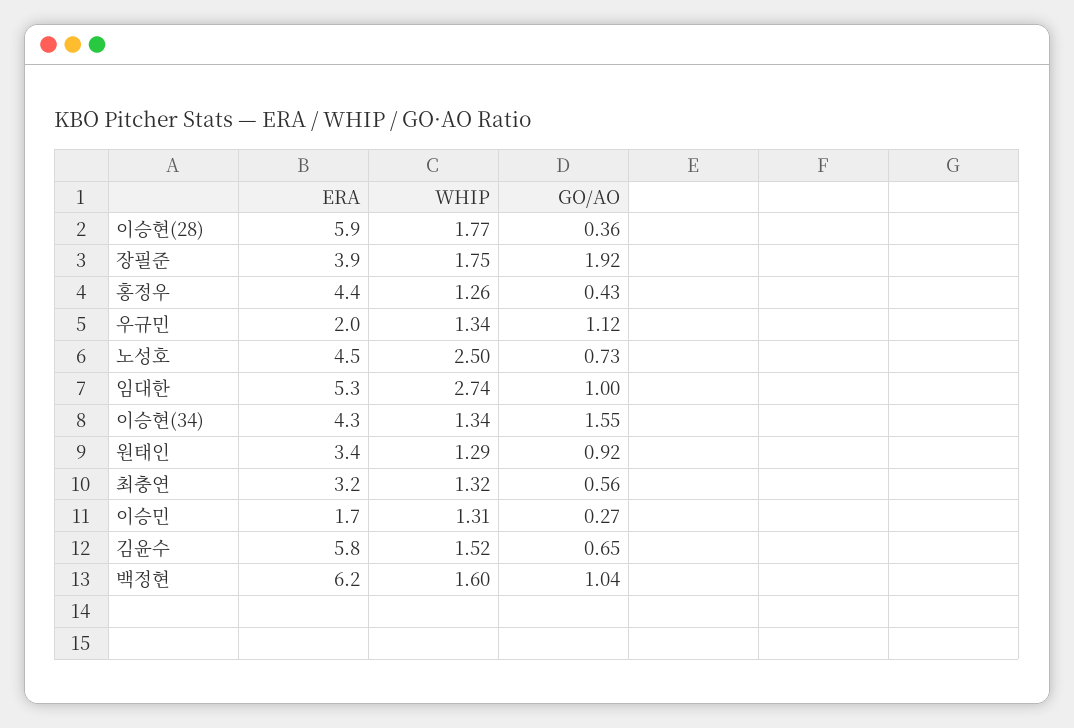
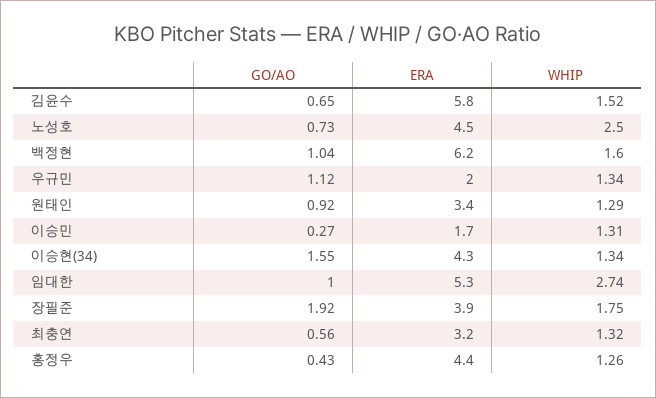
  {
    "ERA": {
-     "이승현(28)": 5.9,
      "장필준": 3.9,
      "홍정우": 4.4,
      "우규민": 2,
      "노성호": 4.5,
      "임대한": 5.3,
      "이승현(34)": 4.3,
      "원태인": 3.4,
      "최충연": 3.2,
      "이승민": 1.7,
      "김윤수": 5.8,
      "백정현": 6.2
    },
    "WHIP": {
-     "이승현(28)": 1.77,
      "장필준": 1.75,
      "홍정우": 1.26,
      "우규민": 1.34,
      "노성호": 2.5,
      "임대한": 2.74,
      "이승현(34)": 1.34,
      "원태인": 1.29,
      "최충연": 1.32,
      "이승민": 1.31,
      "김윤수": 1.52,
      "백정현": 1.6
    },
    "GO/AO": {
-     "이승현(28)": 0.36,
      "장필준": 1.92,
      "홍정우": 0.43,
      "우규민": 1.12,
      "노성호": 0.73,
      "임대한": 1,
      "이승현(34)": 1.55,
      "원태인": 0.92,
      "최충연": 0.56,
      "이승민": 0.27,
      "김윤수": 0.65,
      "백정현": 1.04
    }
  }

